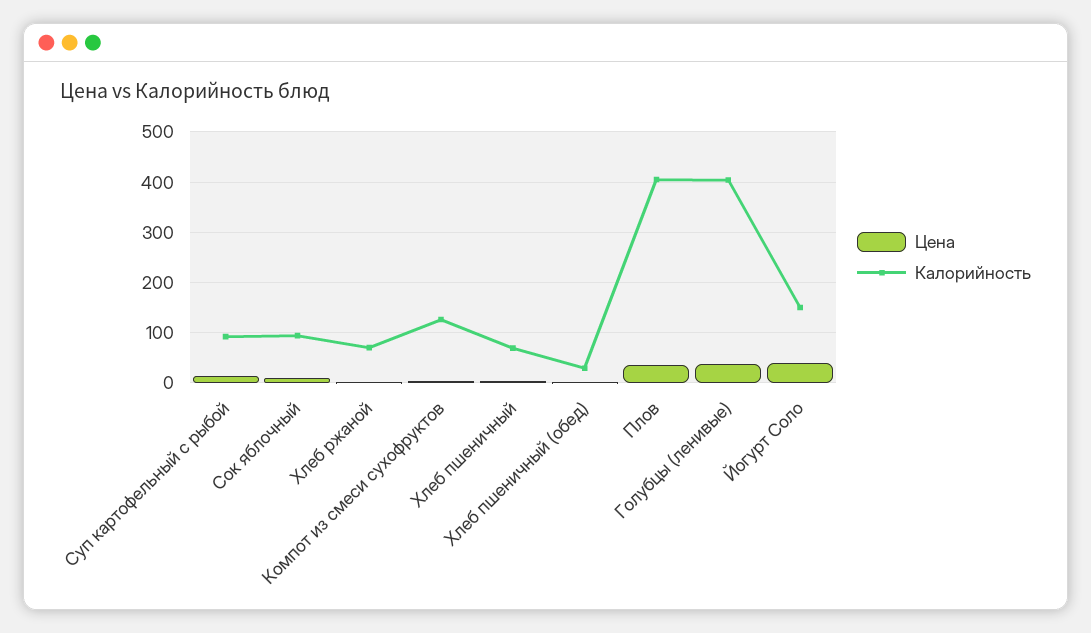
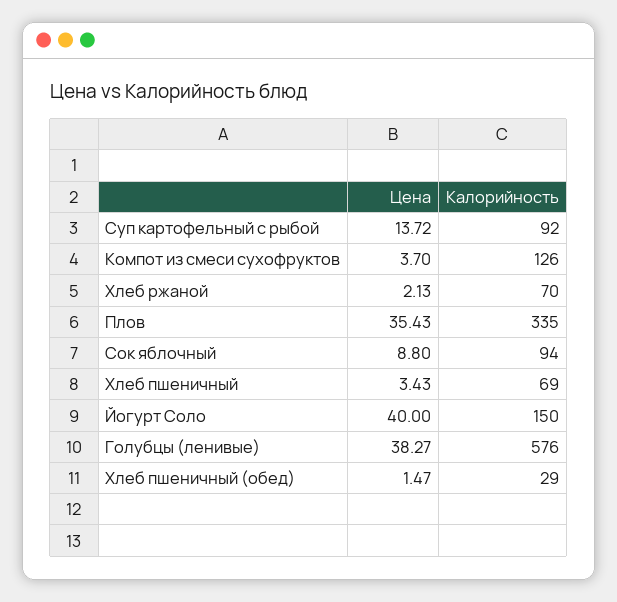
  {
    "Цена": {
      "Суп картофельный с рыбой": 13.72,
      "Сок яблочный": 8.8,
      "Хлеб ржаной": 2.13,
      "Компот из смеси сухофруктов": 3.7,
      "Хлеб пшеничный": 3.43,
      "Хлеб пшеничный (обед)": 1.47,
      "Плов": 35.43,
      "Голубцы (ленивые)": 38.27,
      "Йогурт Соло": 40
    },
    "Калорийность": {
      "Суп картофельный с рыбой": 92,
      "Сок яблочный": 94,
      "Хлеб ржаной": 70,
      "Компот из смеси сухофруктов": 126,
      "Хлеб пшеничный": 69,
      "Хлеб пшеничный (обед)": 29,
-     "Плов": 400,
+     "Плов": 335,
-     "Голубцы (ленивые)": 400,
+     "Голубцы (ленивые)": 576,
      "Йогурт Соло": 150
    }
  }

